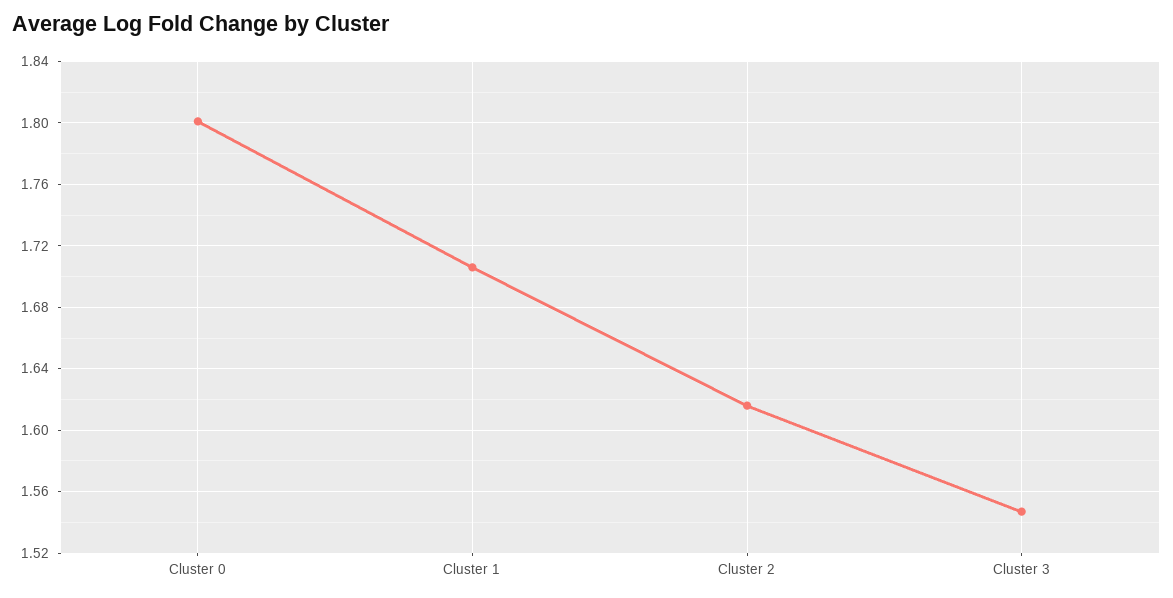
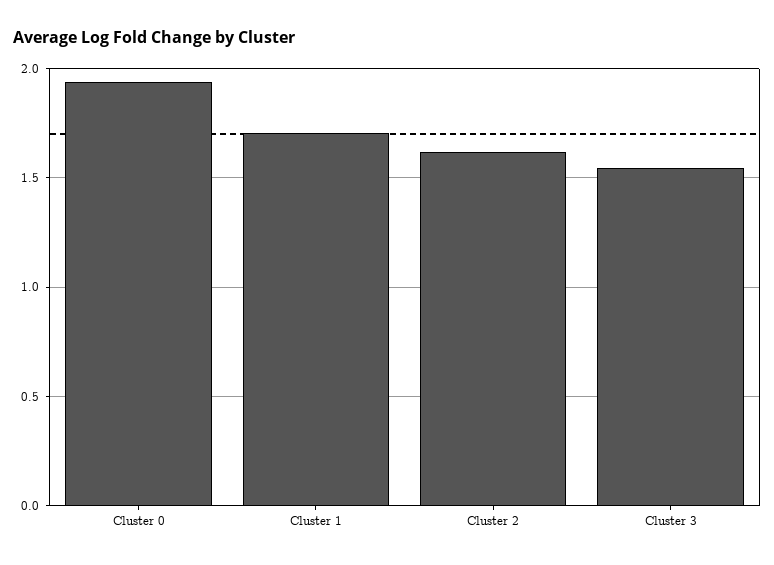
  {
-   "Cluster 0": 1.8,
+   "Cluster 0": 1.95,
    "Cluster 1": 1.705,
    "Cluster 2": 1.615,
    "Cluster 3": 1.545
  }

